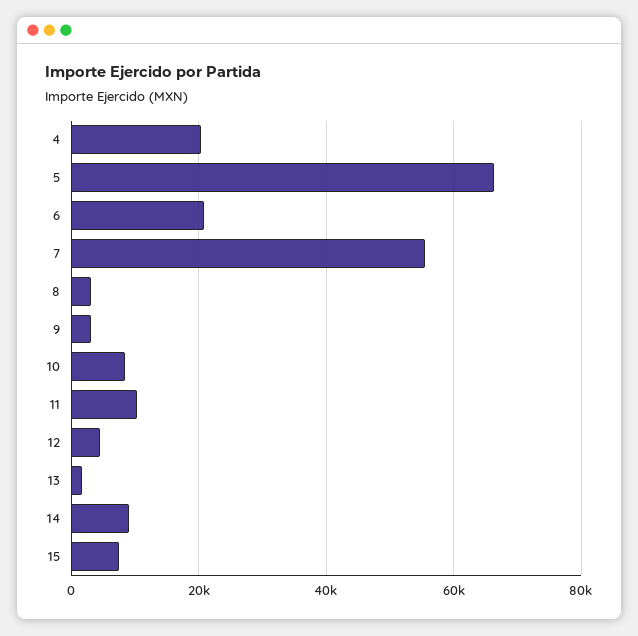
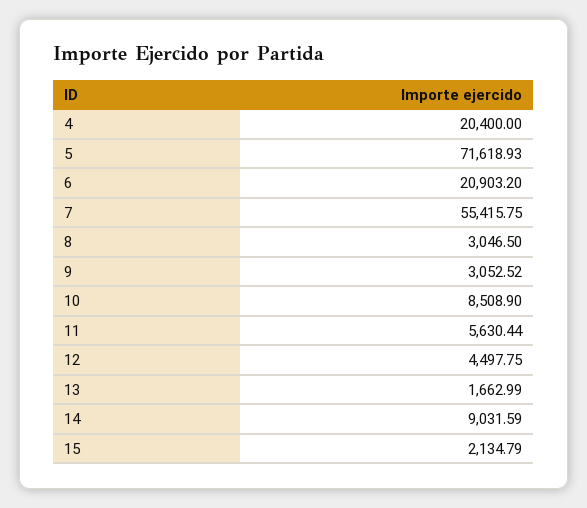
  {
    "4": 20400,
-   "5": 66000,
+   "5": 71618.93,
    "6": 20903.2,
    "7": 55415.75,
    "8": 3046.5,
    "9": 3052.52,
    "10": 8508.9,
-   "11": 10000,
+   "11": 5630.44,
    "12": 4497.75,
    "13": 1662.99,
    "14": 9031.59,
-   "15": 8000
+   "15": 2134.79
  }

